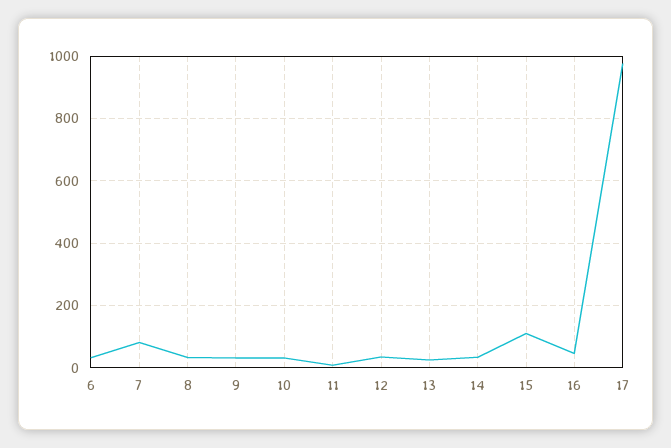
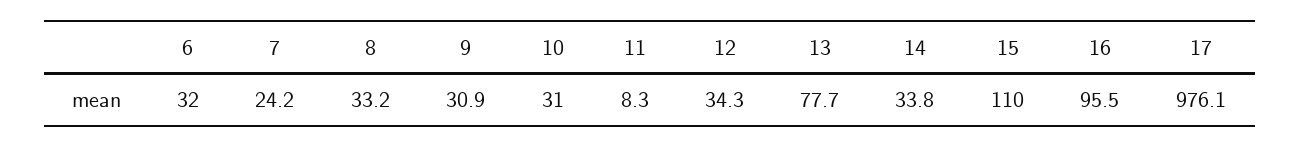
  {
    "6": 32,
-   "7": 80,
+   "7": 24.2,
    "8": 33.2,
    "9": 30.9,
    "10": 31,
    "11": 8.3,
    "12": 34.3,
-   "13": 20,
+   "13": 77.7,
    "14": 33.8,
    "15": 110,
-   "16": 40,
+   "16": 95.5,
    "17": 976.1
  }

